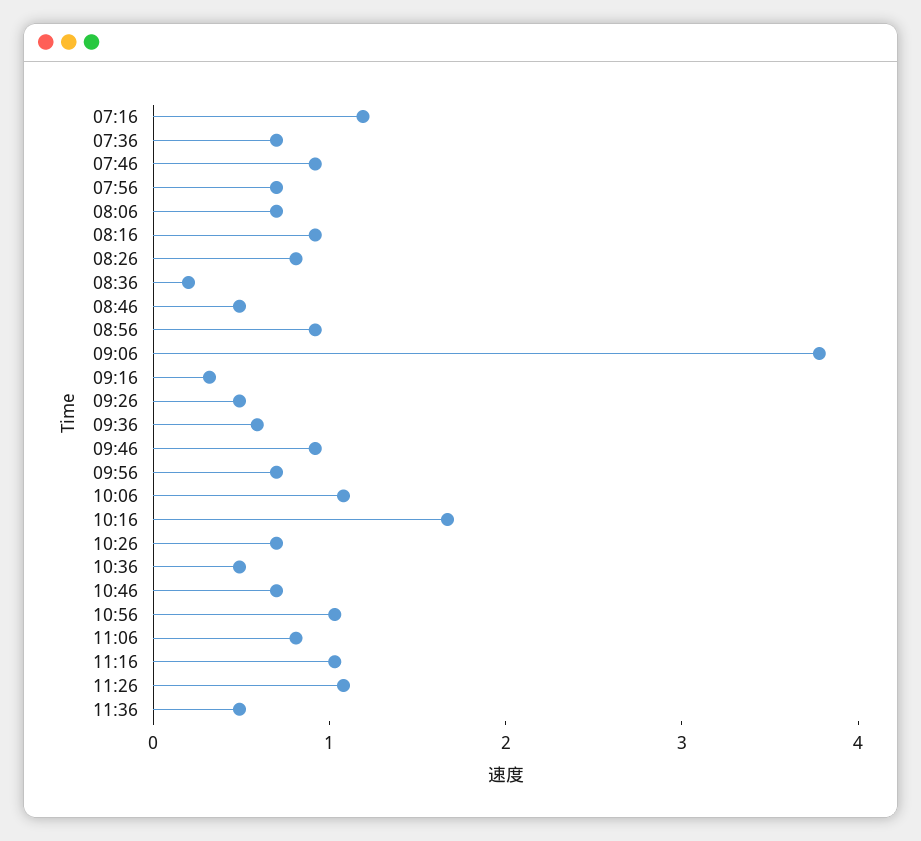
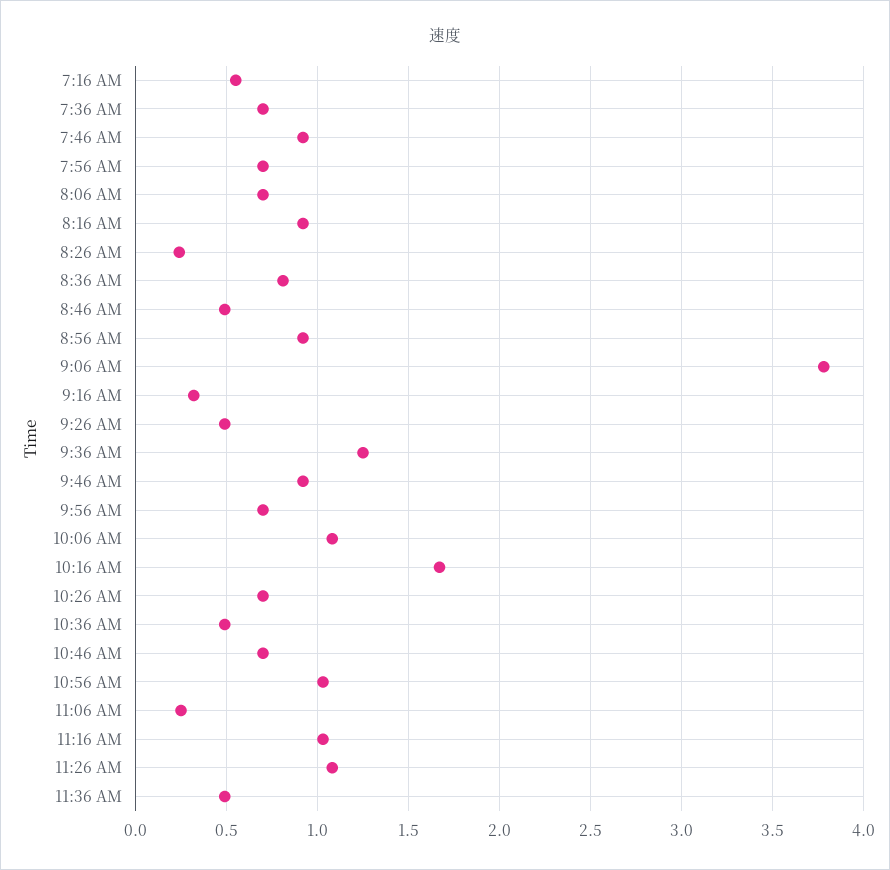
  {
-   "07:16": 1.2,
+   "07:16": 0.55,
    "07:36": 0.7,
    "07:46": 0.9,
    "07:56": 0.7,
    "08:06": 0.7,
    "08:16": 0.9,
-   "08:26": 0.8,
+   "08:26": 0.25,
-   "08:36": 0.2,
+   "08:36": 0.8,
    "08:46": 0.5,
    "08:56": 0.9,
    "09:06": 3.8,
    "09:16": 0.3,
    "09:26": 0.5,
-   "09:36": 0.6,
+   "09:36": 1.25,
    "09:46": 0.9,
    "09:56": 0.7,
    "10:06": 1.1,
    "10:16": 1.65,
    "10:26": 0.7,
    "10:36": 0.5,
    "10:46": 0.7,
    "10:56": 1.05,
-   "11:06": 0.8,
+   "11:06": 0.25,
    "11:16": 1.05,
    "11:26": 1.1,
    "11:36": 0.5
  }

